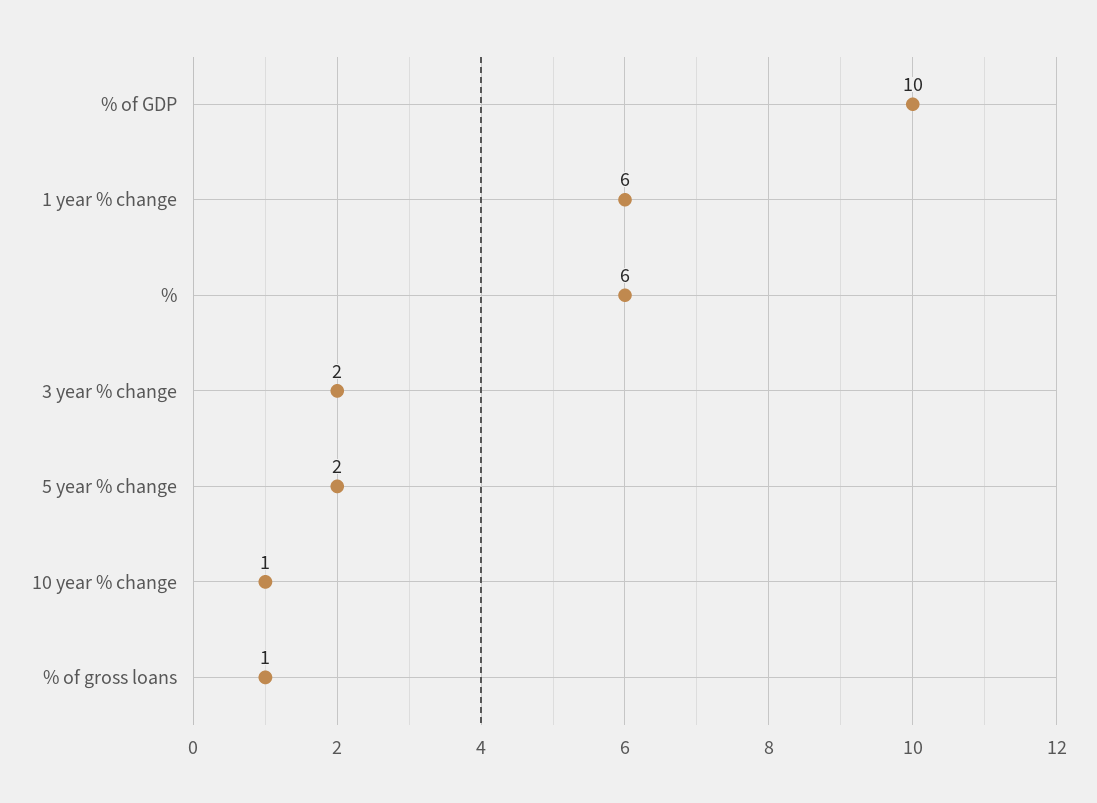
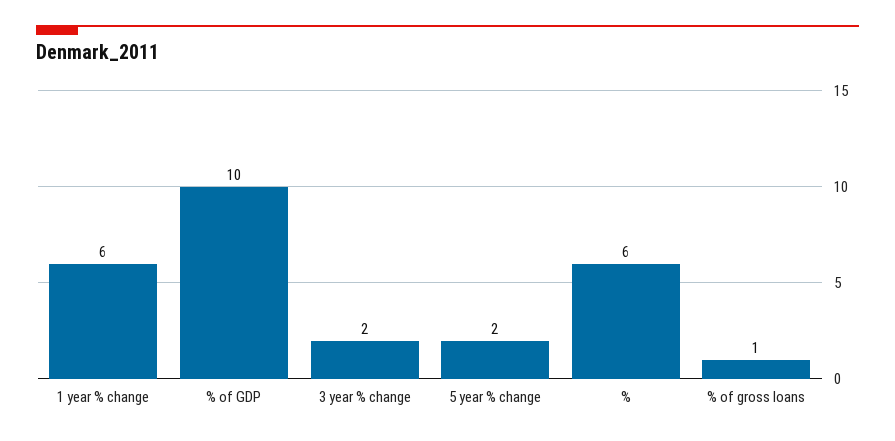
  {
    "% of GDP": 10,
    "1 year % change": 6,
    "%": 6,
    "3 year % change": 2,
    "5 year % change": 2,
-   "10 year % change": 1,
    "% of gross loans": 1
  }

